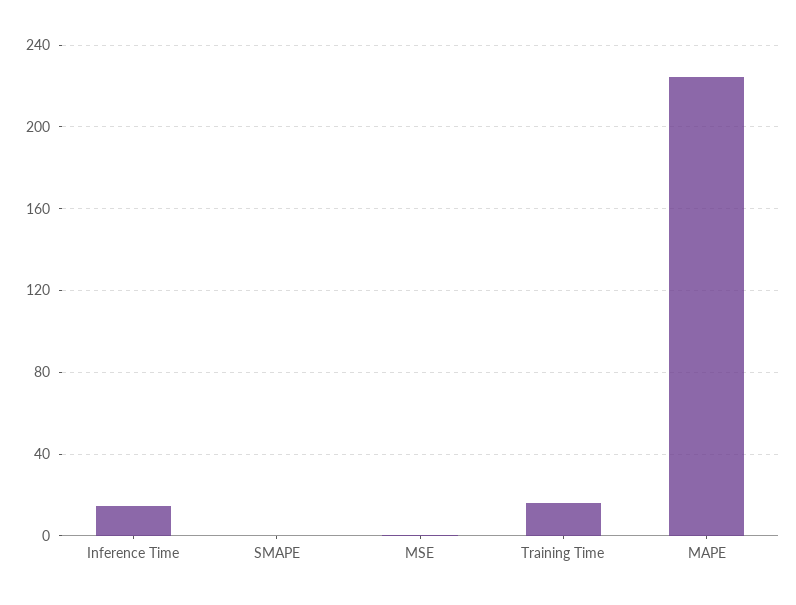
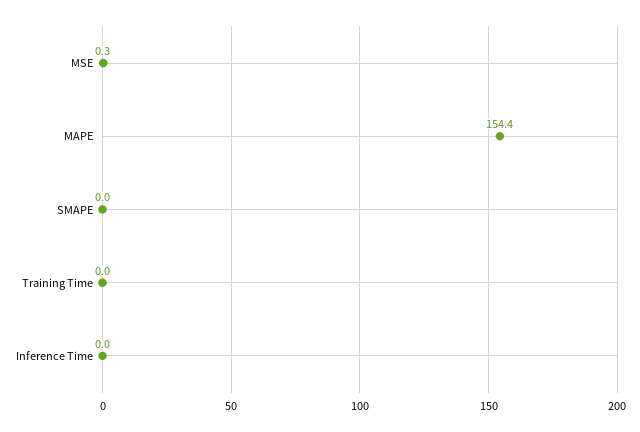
  {
-   "Inference Time": 15,
+   "Inference Time": 0,
    "SMAPE": 0,
    "MSE": 0.3,
-   "Training Time": 15,
+   "Training Time": 0,
-   "MAPE": 225
+   "MAPE": 154.4
  }

